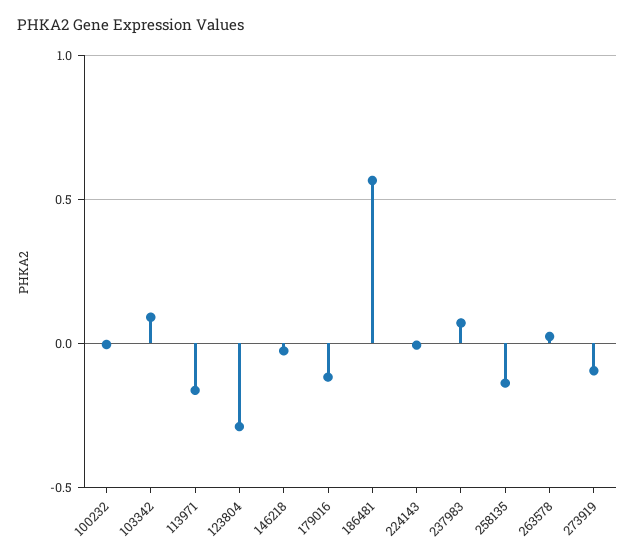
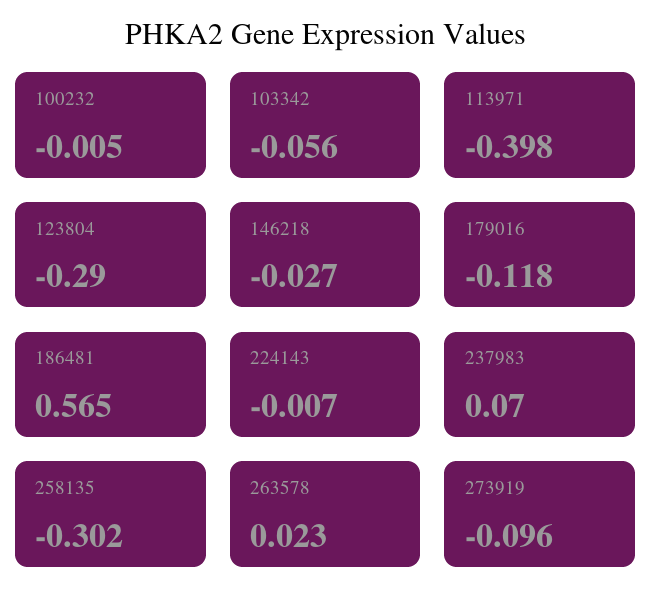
  {
    "100232": -0.005,
-   "103342": 0.1,
+   "103342": -0.056,
-   "113971": -0.15,
+   "113971": -0.398,
    "123804": -0.29,
    "146218": -0.027,
    "179016": -0.118,
    "186481": 0.565,
    "224143": -0.007,
    "237983": 0.07,
-   "258135": -0.15,
+   "258135": -0.302,
    "263578": 0.023,
    "273919": -0.096
  }

